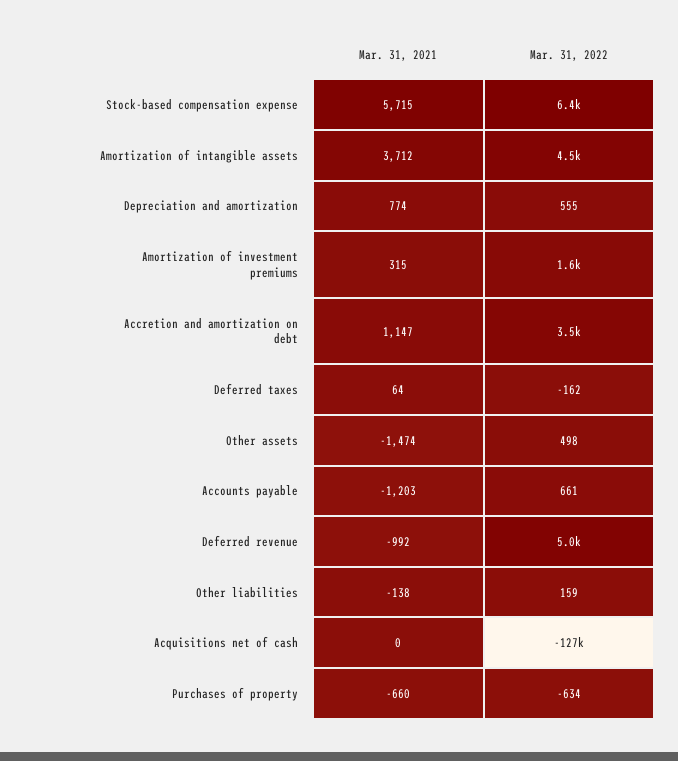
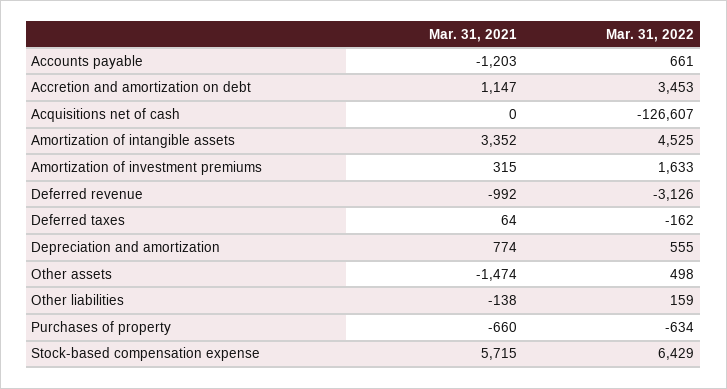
  {
    "Mar. 31, 2021": {
      "Stock-based compensation expense": 5715,
-     "Amortization of intangible assets": 3712,
+     "Amortization of intangible assets": 3352,
      "Depreciation and amortization": 774,
      "Amortization of investment premiums": 315,
      "Accretion and amortization on debt": 1147,
      "Deferred taxes": 64,
      "Other assets": -1474,
      "Accounts payable": -1203,
      "Deferred revenue": -992,
      "Other liabilities": -138,
      "Acquisitions net of cash": 0,
      "Purchases of property": -660
    },
    "Mar. 31, 2022": {
      "Stock-based compensation expense": 6429,
      "Amortization of intangible assets": 4525,
      "Depreciation and amortization": 555,
      "Amortization of investment premiums": 1633,
      "Accretion and amortization on debt": 3453,
      "Deferred taxes": -162,
      "Other assets": 498,
      "Accounts payable": 661,
-     "Deferred revenue": 5000,
+     "Deferred revenue": -3126,
      "Other liabilities": 159,
      "Acquisitions net of cash": -126607,
      "Purchases of property": -634
    }
  }

